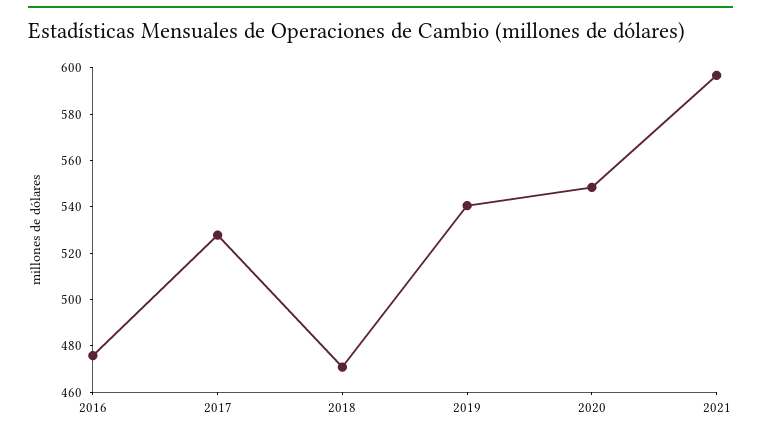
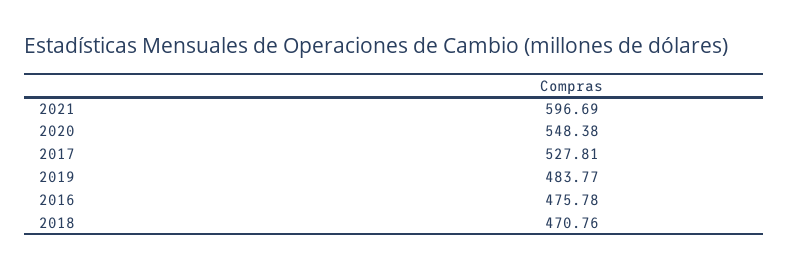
  {
    "2016": 475.78,
    "2017": 527.81,
    "2018": 470.76,
-   "2019": 540,
+   "2019": 483.77,
    "2020": 548.38,
    "2021": 596.69
  }

